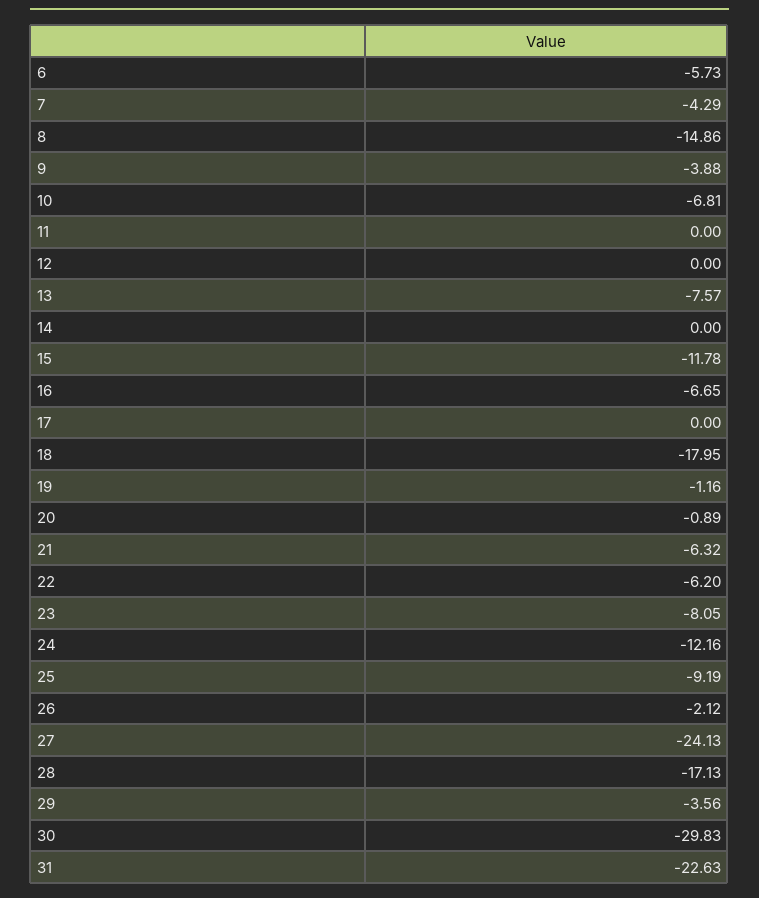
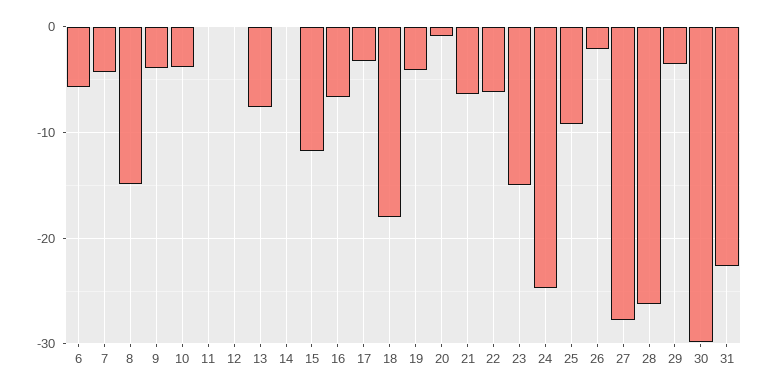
  {
    "6": -5.73,
    "7": -4.29,
    "8": -14.86,
    "9": -3.88,
-   "10": -6.81,
+   "10": -4,
    "11": 0,
    "12": 0,
    "13": -7.57,
    "14": 0,
    "15": -11.78,
    "16": -6.65,
-   "17": 0,
+   "17": -3,
    "18": -17.95,
-   "19": -1.16,
+   "19": -4,
    "20": -0.89,
    "21": -6.32,
    "22": -6.2,
-   "23": -8.05,
+   "23": -15,
-   "24": -12.16,
+   "24": -25,
    "25": -9.19,
    "26": -2.12,
-   "27": -24.13,
+   "27": -28,
-   "28": -17.13,
+   "28": -26,
    "29": -3.56,
    "30": -29.83,
    "31": -22.63
  }

